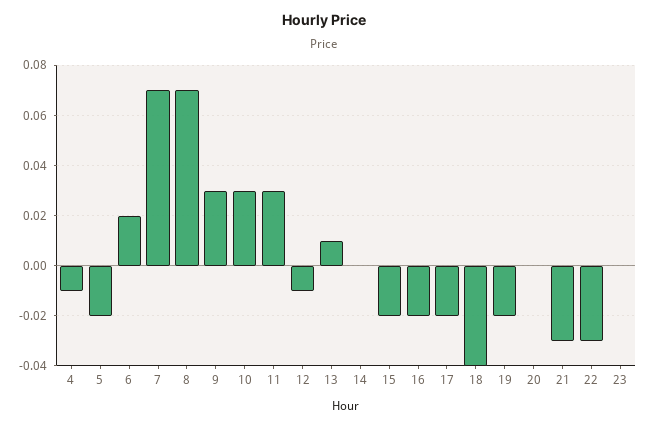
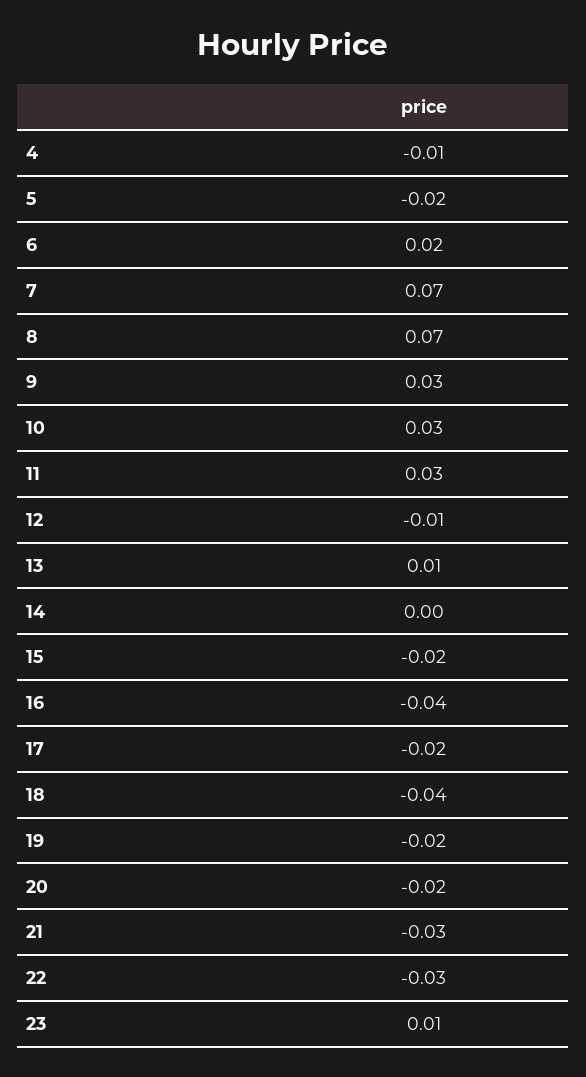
  {
    "4": -0.01,
    "5": -0.02,
    "6": 0.02,
    "7": 0.07,
    "8": 0.07,
    "9": 0.03,
    "10": 0.03,
    "11": 0.03,
    "12": -0.01,
    "13": 0.01,
    "14": 0,
    "15": -0.02,
-   "16": -0.02,
+   "16": -0.04,
    "17": -0.02,
    "18": -0.04,
    "19": -0.02,
-   "20": 0,
+   "20": -0.02,
    "21": -0.03,
    "22": -0.03,
-   "23": 0
+   "23": 0.01
  }

